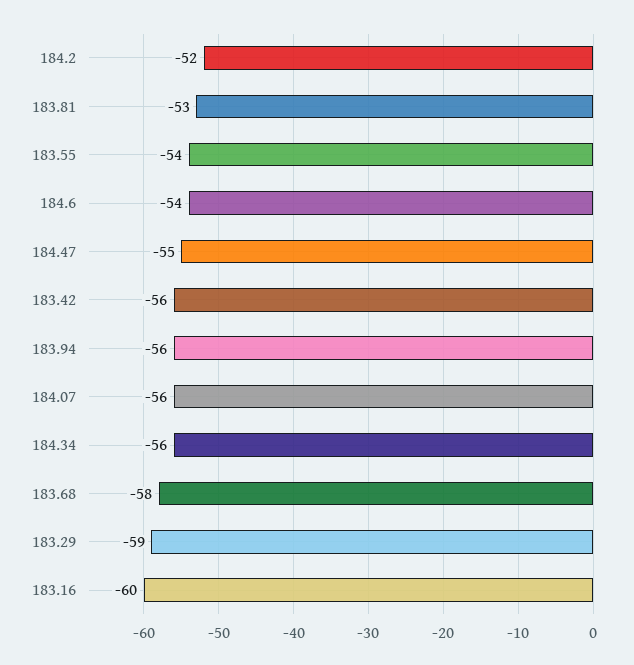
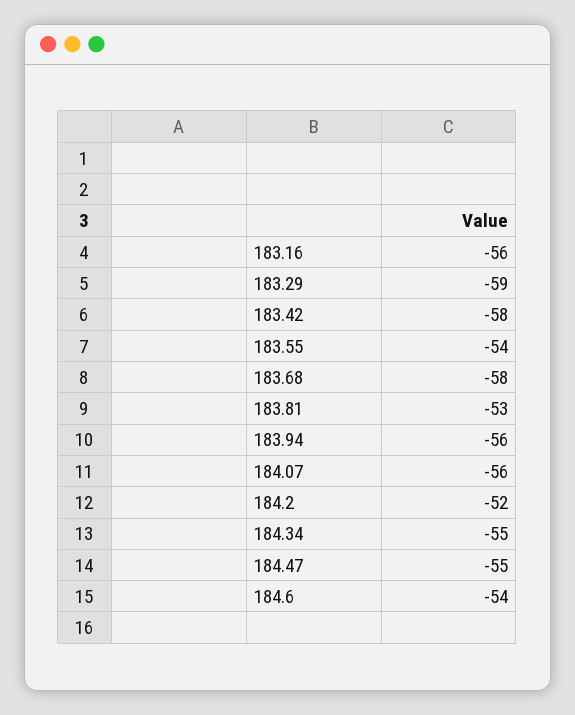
  {
    "184.2": -52,
    "183.81": -53,
    "183.55": -54,
    "184.6": -54,
    "184.47": -55,
-   "183.42": -56,
+   "183.42": -58,
    "183.94": -56,
    "184.07": -56,
-   "184.34": -56,
+   "184.34": -55,
    "183.68": -58,
    "183.29": -59,
-   "183.16": -60
+   "183.16": -56
  }

